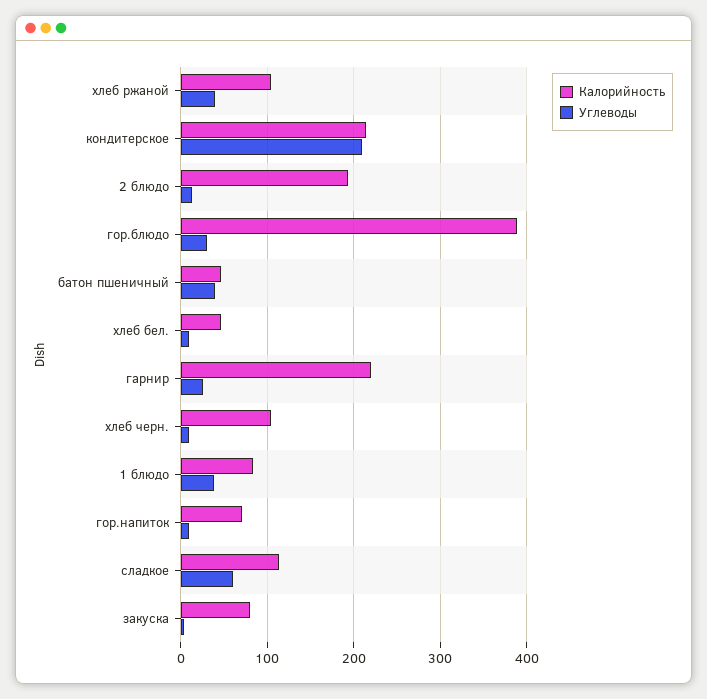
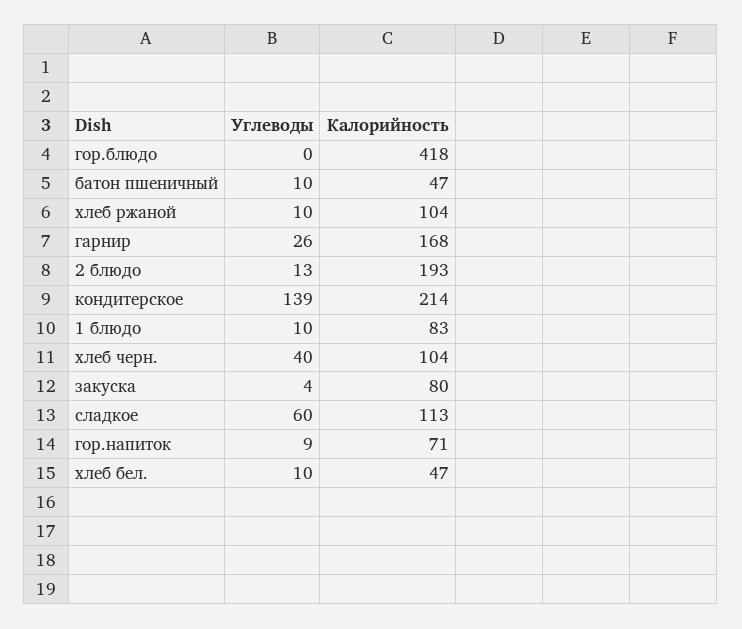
  {
    "Калорийность": {
      "хлеб ржаной": 104,
      "кондитерское": 214,
      "2 блюдо": 193,
-     "гор.блюдо": 390,
+     "гор.блюдо": 418,
      "батон пшеничный": 47,
      "хлеб бел.": 47,
-     "гарнир": 220,
+     "гарнир": 168,
      "хлеб черн.": 104,
      "1 блюдо": 83,
      "гор.напиток": 71,
      "сладкое": 113,
      "закуска": 80
    },
    "Углеводы": {
-     "хлеб ржаной": 40,
+     "хлеб ржаной": 10,
-     "кондитерское": 210,
+     "кондитерское": 139,
      "2 блюдо": 13,
-     "гор.блюдо": 30,
+     "гор.блюдо": 0,
-     "батон пшеничный": 40,
+     "батон пшеничный": 10,
      "хлеб бел.": 10,
      "гарнир": 26,
-     "хлеб черн.": 10,
+     "хлеб черн.": 40,
-     "1 блюдо": 40,
+     "1 блюдо": 10,
      "гор.напиток": 9,
      "сладкое": 60,
      "закуска": 4
    }
  }

